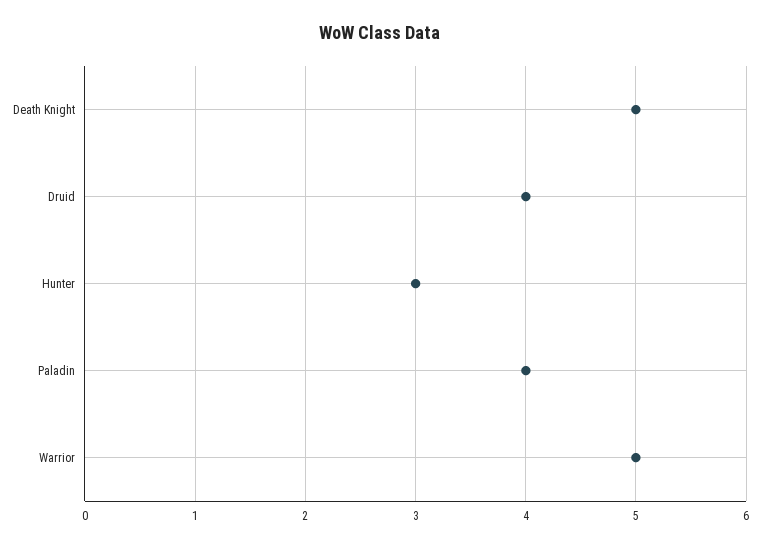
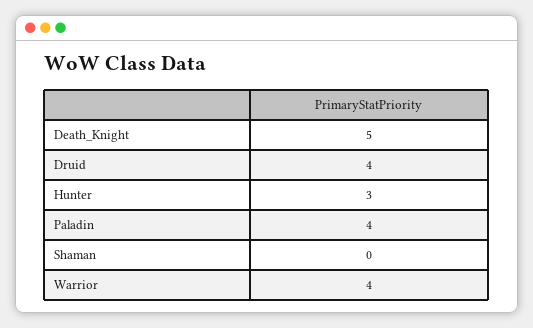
  {
    "Death Knight": 5,
    "Druid": 4,
    "Hunter": 3,
    "Paladin": 4,
-   "Warrior": 5
+   "Warrior": 4,
+   "Shaman": 0
  }

